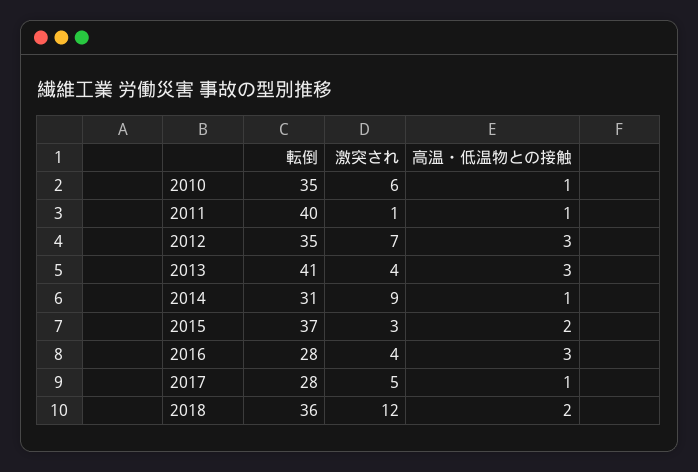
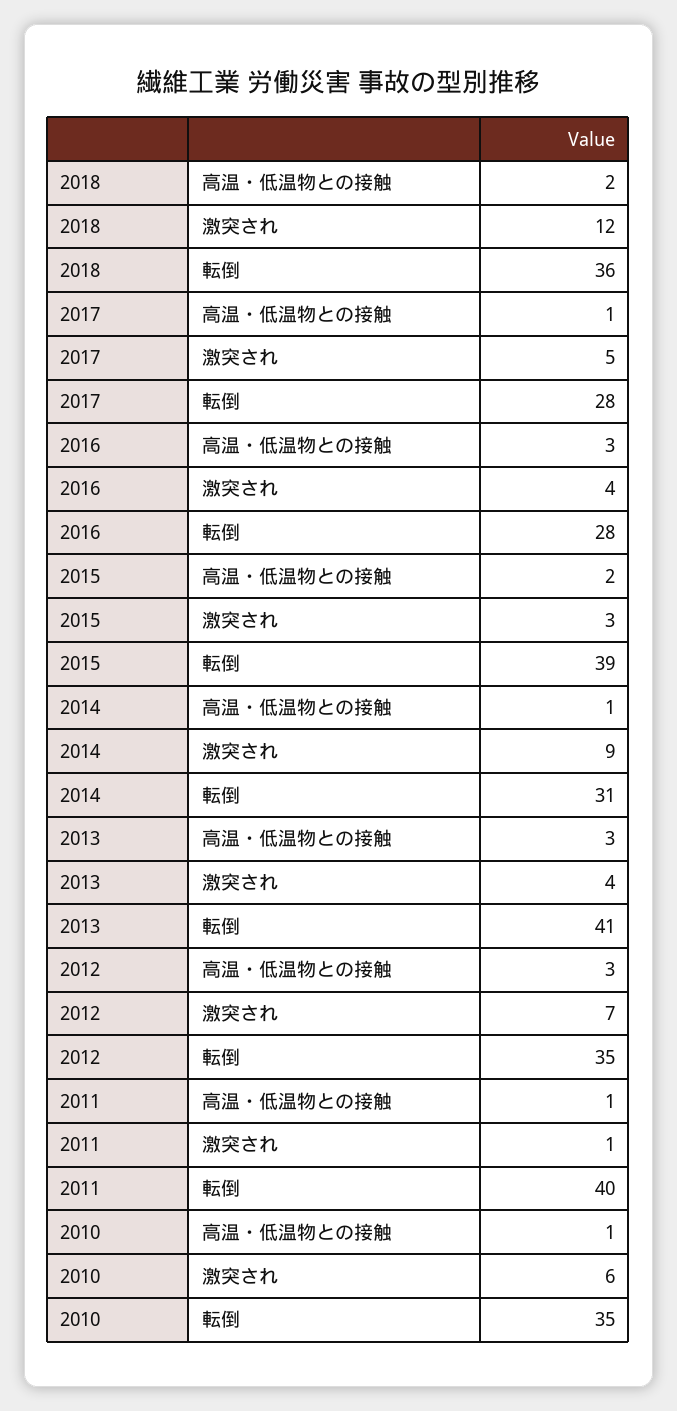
  {
    "転倒": {
      "2010": 35,
      "2011": 40,
      "2012": 35,
      "2013": 41,
      "2014": 31,
-     "2015": 37,
+     "2015": 39,
      "2016": 28,
      "2017": 28,
      "2018": 36
    },
    "激突され": {
      "2010": 6,
      "2011": 1,
      "2012": 7,
      "2013": 4,
      "2014": 9,
      "2015": 3,
      "2016": 4,
      "2017": 5,
      "2018": 12
    },
    "高温・低温物との接触": {
      "2010": 1,
      "2011": 1,
      "2012": 3,
      "2013": 3,
      "2014": 1,
      "2015": 2,
      "2016": 3,
      "2017": 1,
      "2018": 2
    }
  }

